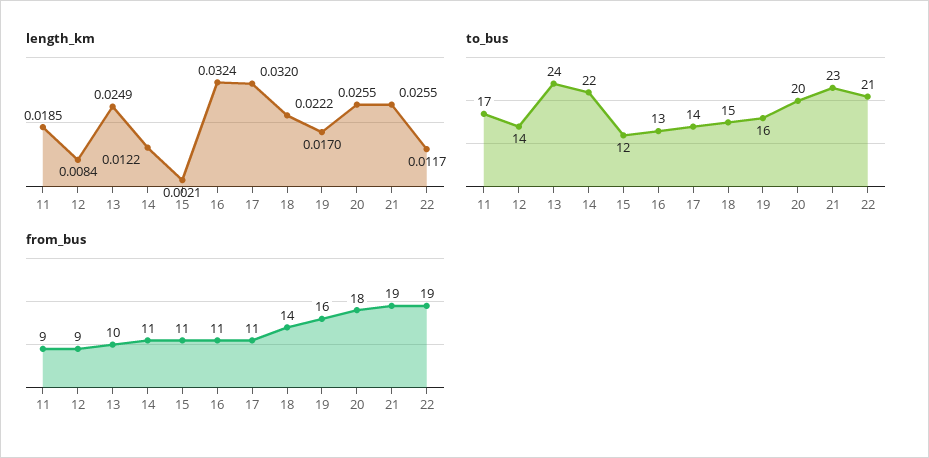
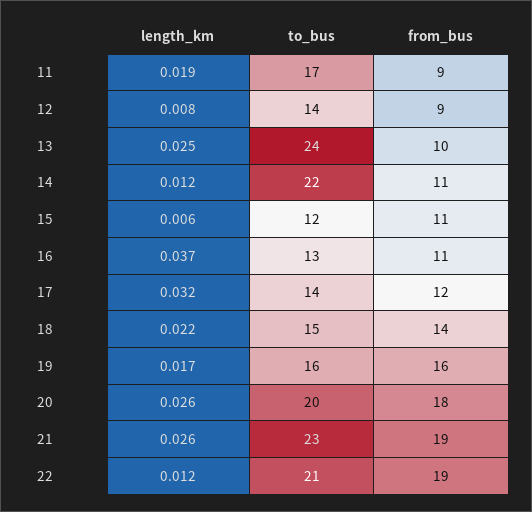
  {
    "length_km": {
      "11": 0.0185,
      "12": 0.0084,
      "13": 0.0249,
      "14": 0.0122,
-     "15": 0.0021,
+     "15": 0.006,
-     "16": 0.0324,
+     "16": 0.037,
      "17": 0.032,
      "18": 0.0222,
      "19": 0.017,
      "20": 0.0255,
      "21": 0.0255,
      "22": 0.0117
    },
    "to_bus": {
      "11": 17,
      "12": 14,
      "13": 24,
      "14": 22,
      "15": 12,
      "16": 13,
      "17": 14,
      "18": 15,
      "19": 16,
      "20": 20,
      "21": 23,
      "22": 21
    },
    "from_bus": {
      "11": 9,
      "12": 9,
      "13": 10,
      "14": 11,
      "15": 11,
      "16": 11,
-     "17": 11,
+     "17": 12,
      "18": 14,
      "19": 16,
      "20": 18,
      "21": 19,
      "22": 19
    }
  }

